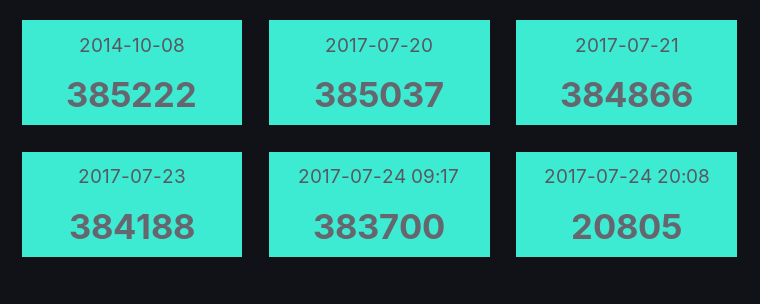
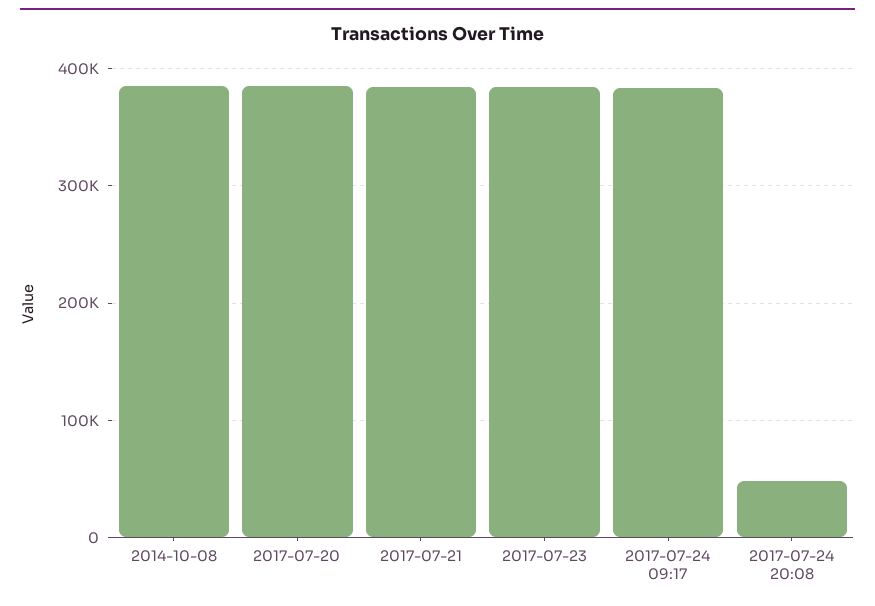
  {
    "2014-10-08": 385222,
    "2017-07-20": 385037,
    "2017-07-21": 384866,
    "2017-07-23": 384188,
    "2017-07-24 09:17": 383700,
-   "2017-07-24 20:08": 20805
+   "2017-07-24 20:08": 50000
  }

